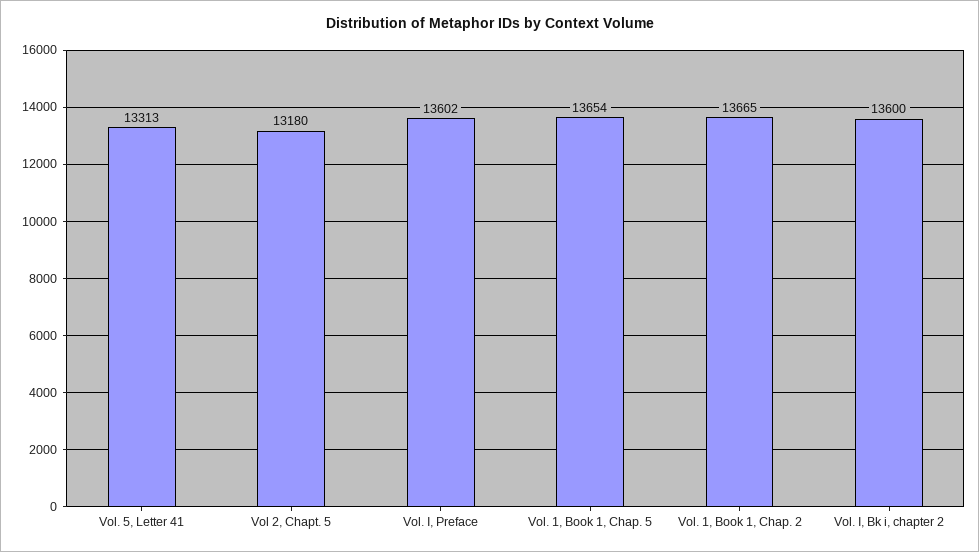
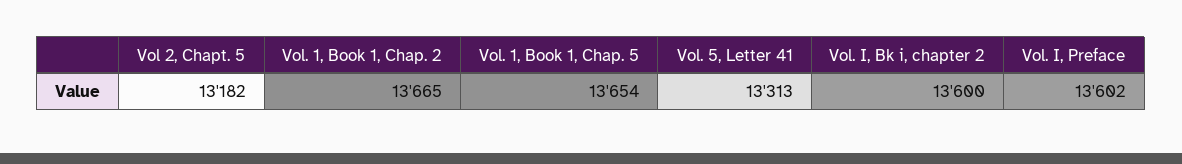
  {
    "Vol. 5, Letter 41": 13313,
-   "Vol 2, Chapt. 5": 13180,
+   "Vol 2, Chapt. 5": 13182,
    "Vol. I, Preface": 13602,
    "Vol. 1, Book 1, Chap. 5": 13654,
    "Vol. 1, Book 1, Chap. 2": 13665,
    "Vol. I, Bk i, chapter 2": 13600
  }

